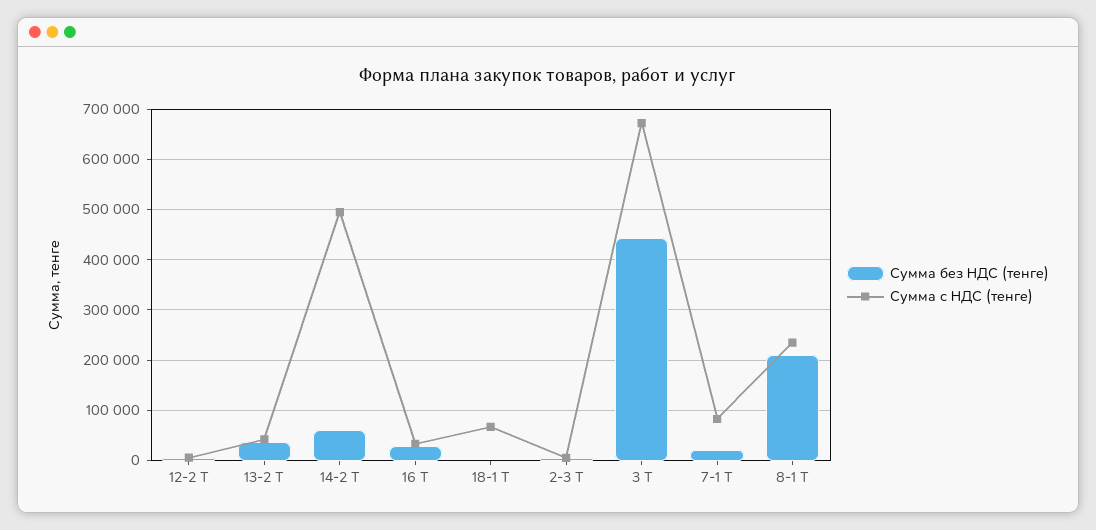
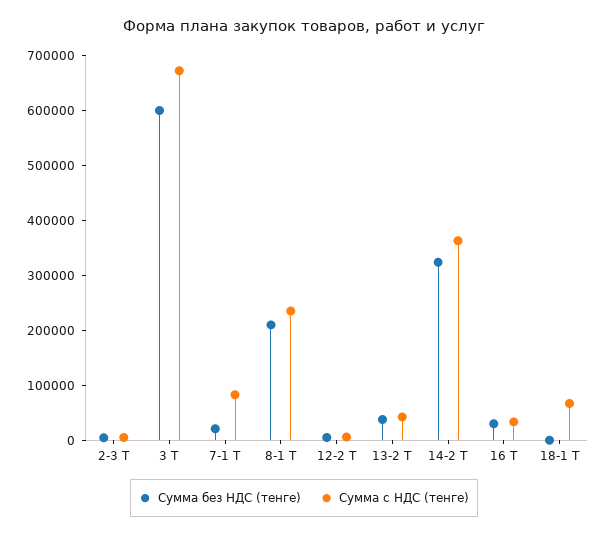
  {
    "Сумма без НДС (тенге)": {
      "12-2 Т": 0,
      "13-2 Т": 40000,
-     "14-2 Т": 60000,
+     "14-2 Т": 320000,
      "16 Т": 40000,
      "18-1 Т": 0,
      "2-3 Т": 0,
-     "3 Т": 440000,
+     "3 Т": 600000,
      "7-1 Т": 20000,
      "8-1 Т": 220000
    },
    "Сумма с НДС (тенге)": {
      "12-2 Т": 0,
      "13-2 Т": 40000,
-     "14-2 Т": 500000,
+     "14-2 Т": 360000,
      "16 Т": 40000,
      "18-1 Т": 60000,
      "2-3 Т": 0,
      "3 Т": 680000,
      "7-1 Т": 80000,
      "8-1 Т": 240000
    }
  }

